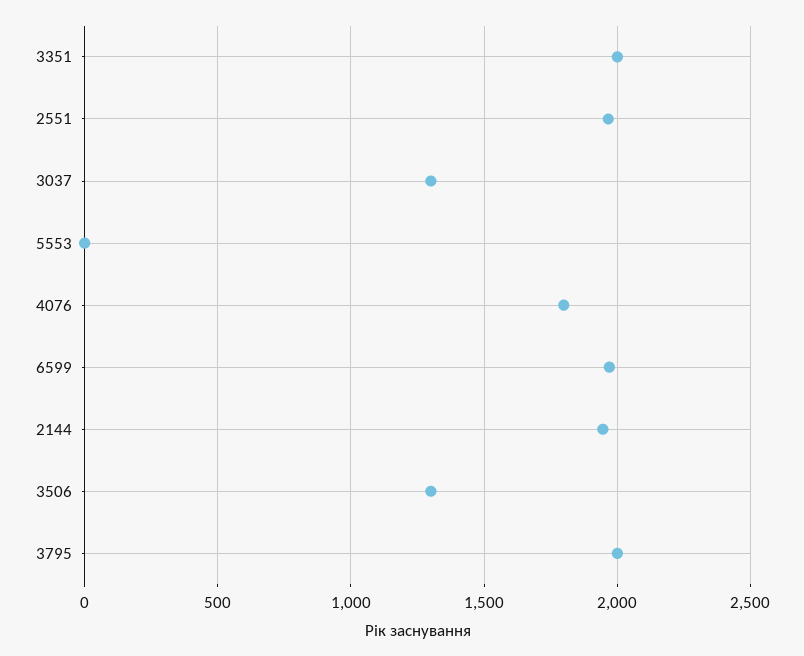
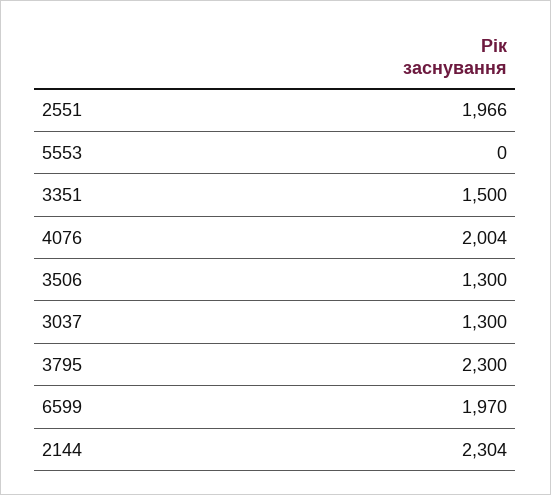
  {
-   "3351": 2000,
+   "3351": 1500,
    "2551": 1966,
    "3037": 1300,
    "5553": 0,
-   "4076": 1800,
+   "4076": 2004,
    "6599": 1970,
-   "2144": 1950,
+   "2144": 2304,
    "3506": 1300,
-   "3795": 2000
+   "3795": 2300
  }

